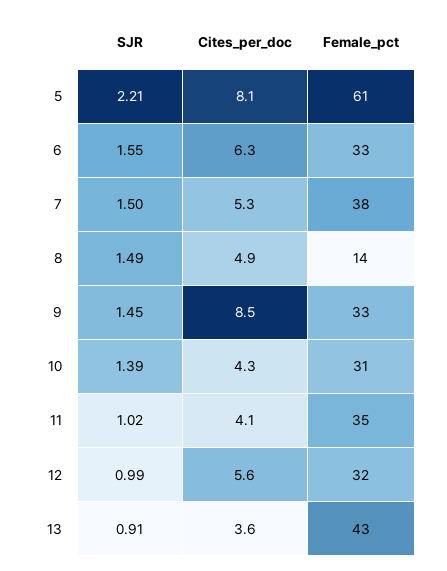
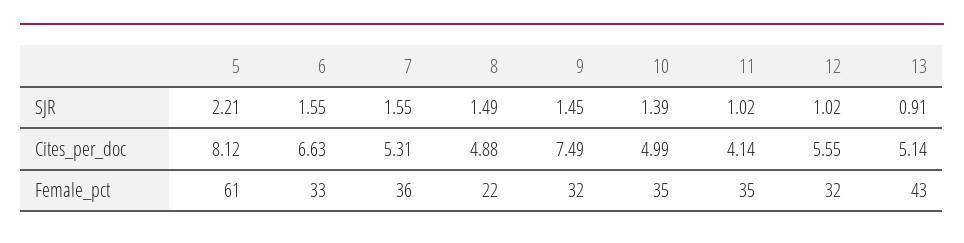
  {
    "SJR": {
      "5": 2.21,
      "6": 1.55,
-     "7": 1.5,
+     "7": 1.55,
      "8": 1.49,
      "9": 1.45,
      "10": 1.39,
      "11": 1.02,
-     "12": 0.99,
+     "12": 1.02,
      "13": 0.91
    },
    "Cites_per_doc": {
      "5": 8.12,
-     "6": 6.3,
+     "6": 6.63,
      "7": 5.31,
      "8": 4.88,
-     "9": 8.5,
+     "9": 7.49,
-     "10": 4.3,
+     "10": 4.99,
      "11": 4.14,
      "12": 5.55,
-     "13": 3.6
+     "13": 5.14
    },
    "Female_pct": {
      "5": 61,
      "6": 33,
-     "7": 38,
+     "7": 36,
-     "8": 14,
+     "8": 22,
-     "9": 33,
+     "9": 32,
-     "10": 31,
+     "10": 35,
      "11": 35,
      "12": 32,
      "13": 43
    }
  }

